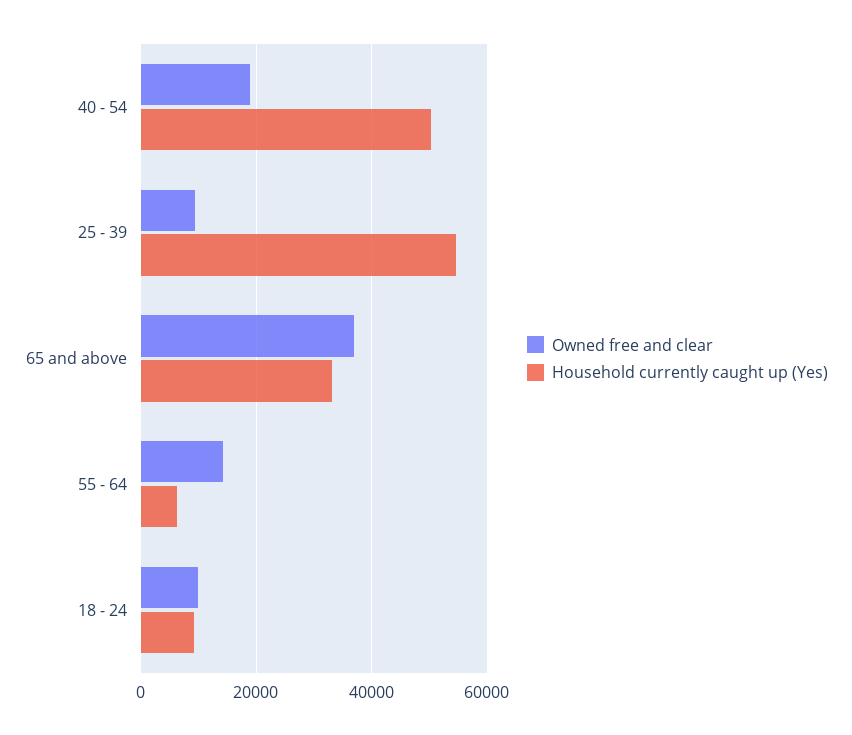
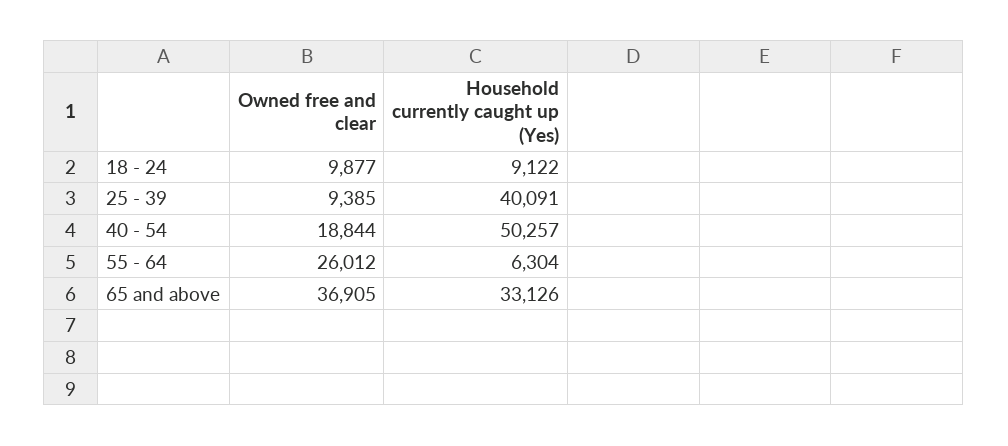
  {
    "Owned free and clear": {
      "40 - 54": 18844,
      "25 - 39": 9385,
      "65 and above": 36905,
-     "55 - 64": 14000,
+     "55 - 64": 26012,
      "18 - 24": 9877
    },
    "Household currently caught up (Yes)": {
      "40 - 54": 50257,
-     "25 - 39": 54000,
+     "25 - 39": 40091,
      "65 and above": 33126,
      "55 - 64": 6304,
      "18 - 24": 9122
    }
  }

